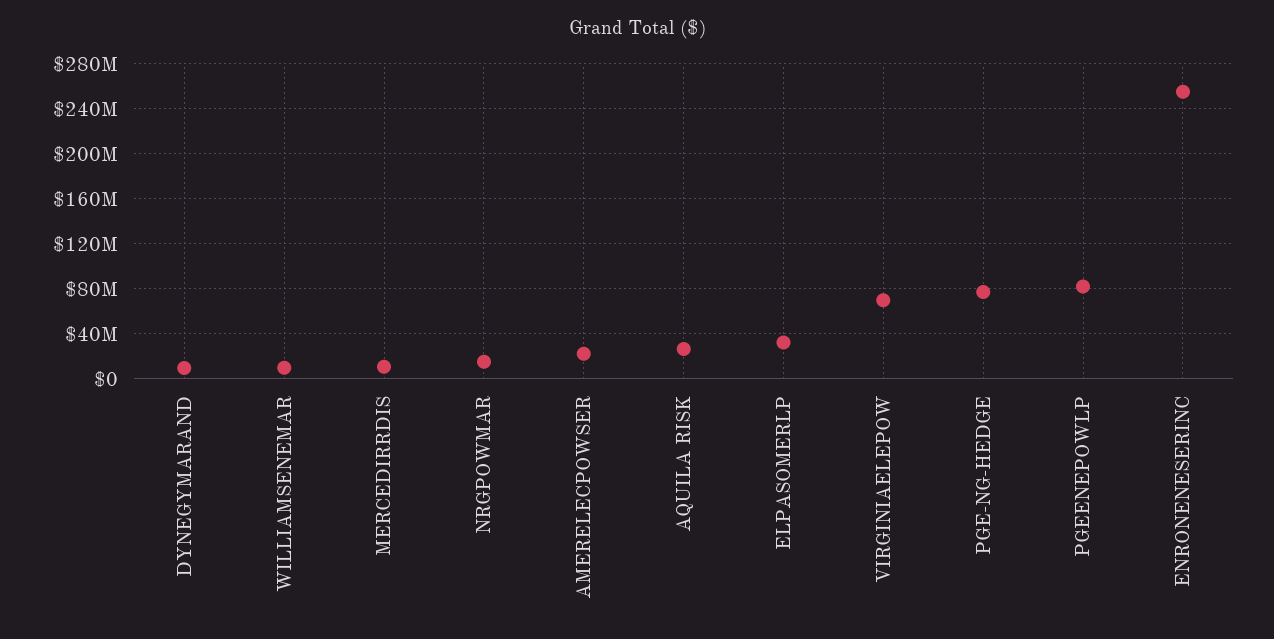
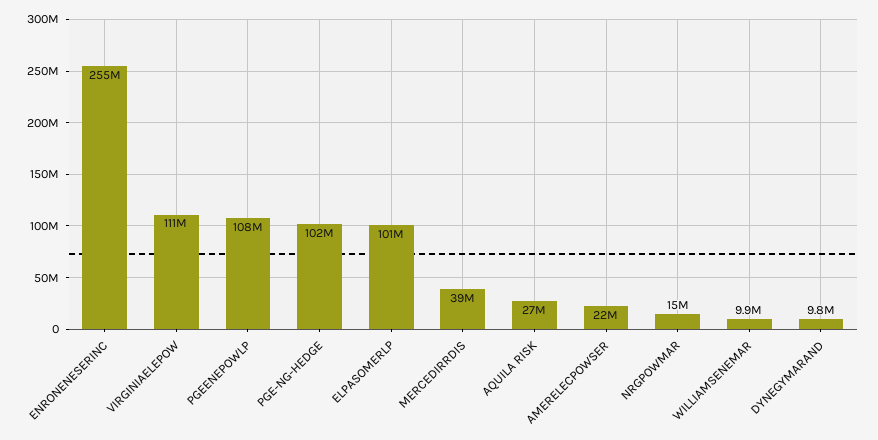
  {
    "DYNEGYMARAND": 9800000,
    "WILLIAMSENEMAR": 9900000,
-   "MERCEDIRRDIS": 10000000,
+   "MERCEDIRRDIS": 39000000,
    "NRGPOWMAR": 15000000,
    "AMERELECPOWSER": 22000000,
    "AQUILA RISK": 27000000,
-   "ELPASOMERLP": 30000000,
+   "ELPASOMERLP": 101000000,
-   "VIRGINIAELEPOW": 70000000,
+   "VIRGINIAELEPOW": 111000000,
-   "PGE-NG-HEDGE": 80000000,
+   "PGE-NG-HEDGE": 102000000,
-   "PGEENEPOWLP": 80000000,
+   "PGEENEPOWLP": 108000000,
    "ENRONENESERINC": 255000000
  }

